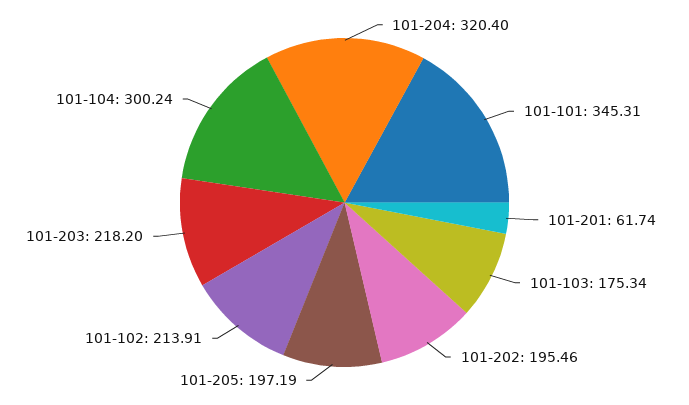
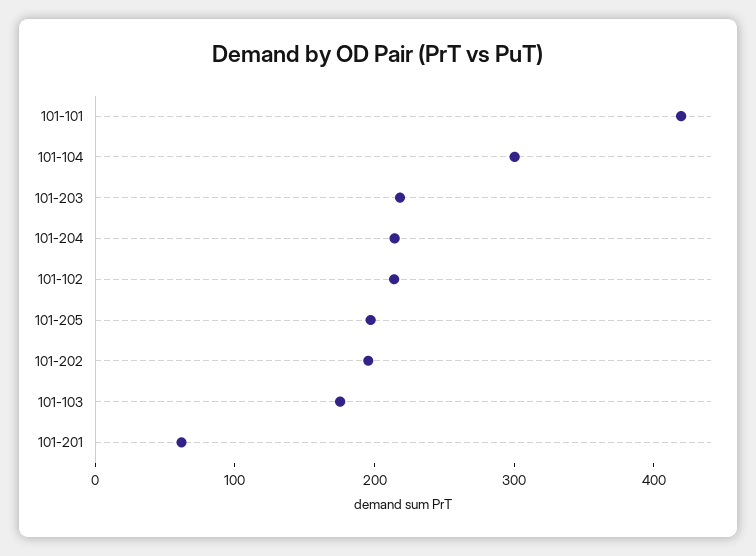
  {
-   "101-204": 320.4,
+   "101-204": 220,
-   "101-101": 345.31,
+   "101-101": 420,
    "101-201": 61.74,
    "101-103": 175.34,
    "101-202": 195.46,
    "101-205": 197.19,
    "101-102": 213.91,
    "101-203": 218.2,
    "101-104": 300.24
  }

